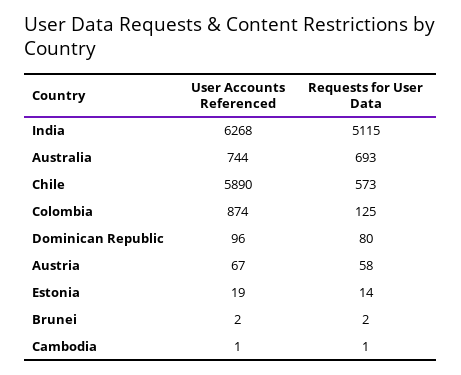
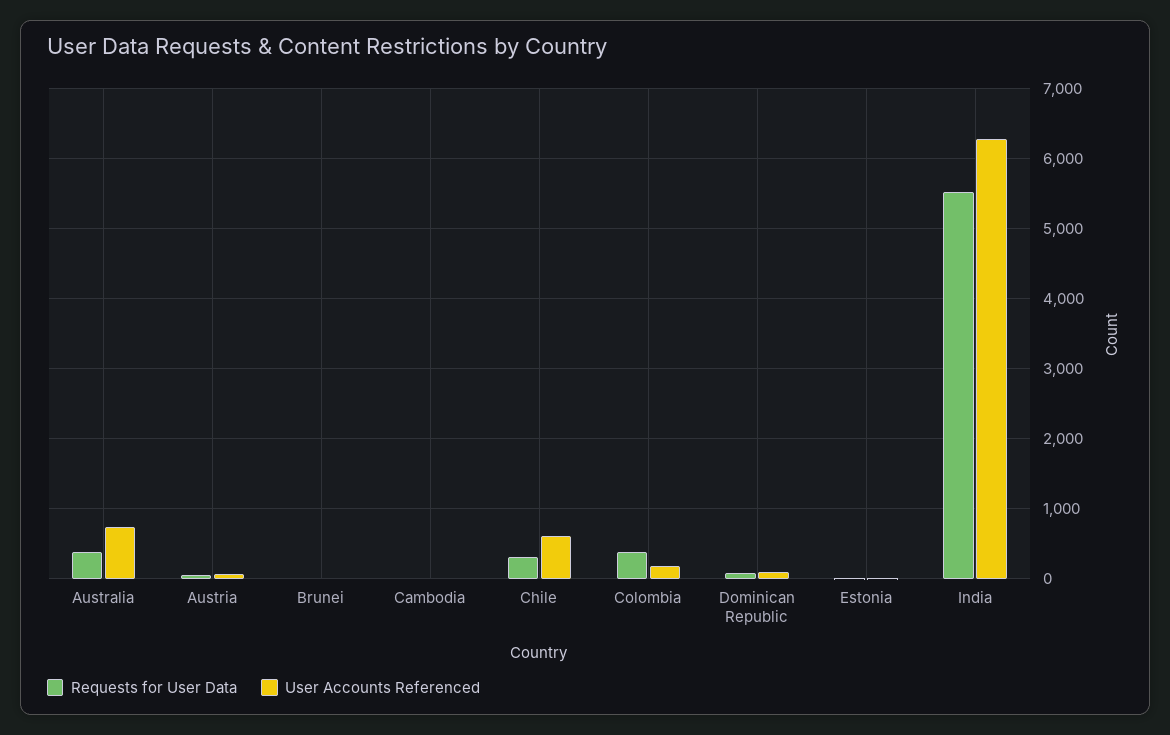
  {
    "User Accounts Referenced": {
      "India": 6268,
      "Australia": 744,
-     "Chile": 5890,
+     "Chile": 600,
-     "Colombia": 874,
+     "Colombia": 200,
      "Dominican Republic": 96,
      "Austria": 67,
      "Estonia": 19,
      "Brunei": 2,
      "Cambodia": 1
    },
    "Requests for User Data": {
-     "India": 5115,
+     "India": 5500,
-     "Australia": 693,
+     "Australia": 400,
-     "Chile": 573,
+     "Chile": 300,
-     "Colombia": 125,
+     "Colombia": 400,
      "Dominican Republic": 80,
      "Austria": 58,
      "Estonia": 14,
      "Brunei": 2,
      "Cambodia": 1
    }
  }

